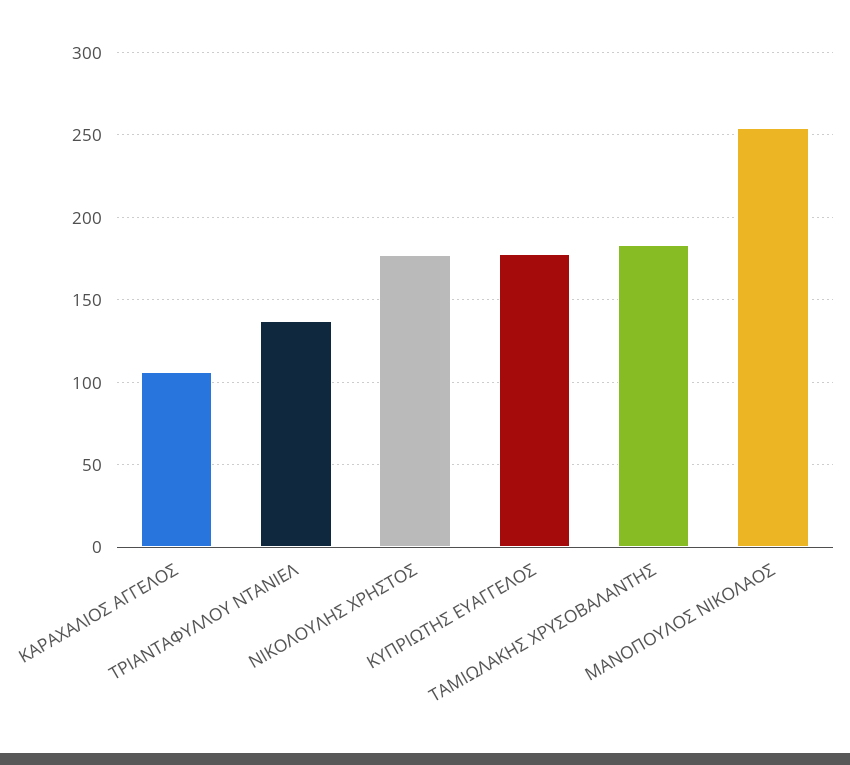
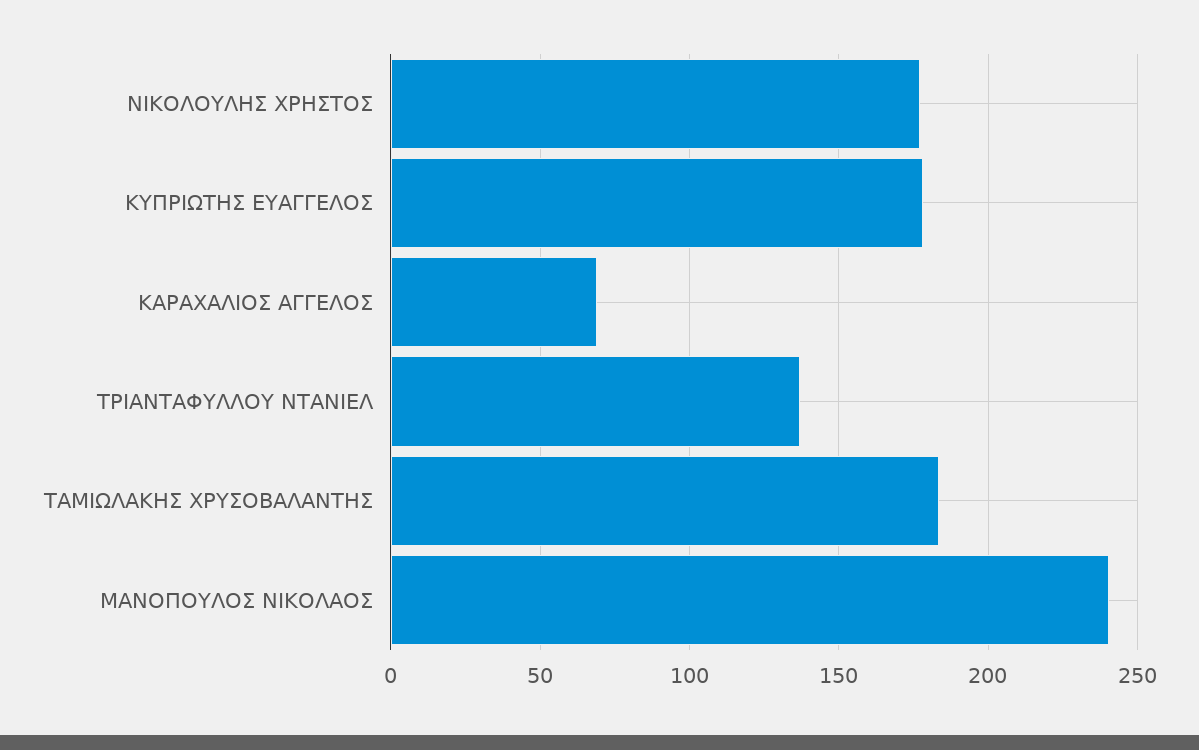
  {
-   "ΚΑΡΑΧΑΛΙΟΣ ΑΓΓΕΛΟΣ": 105,
+   "ΚΑΡΑΧΑΛΙΟΣ ΑΓΓΕΛΟΣ": 70,
    "ΤΡΙΑΝΤΑΦΥΛΛΟΥ ΝΤΑΝΙΕΛ": 135,
    "ΝΙΚΟΛΟΥΛΗΣ ΧΡΗΣΤΟΣ": 175,
    "ΚΥΠΡΙΩΤΗΣ ΕΥΑΓΓΕΛΟΣ": 180,
    "ΤΑΜΙΩΛΑΚΗΣ ΧΡΥΣΟΒΑΛΑΝΤΗΣ": 185,
-   "ΜΑΝΟΠΟΥΛΟΣ ΝΙΚΟΛΑΟΣ": 255
+   "ΜΑΝΟΠΟΥΛΟΣ ΝΙΚΟΛΑΟΣ": 240
  }

